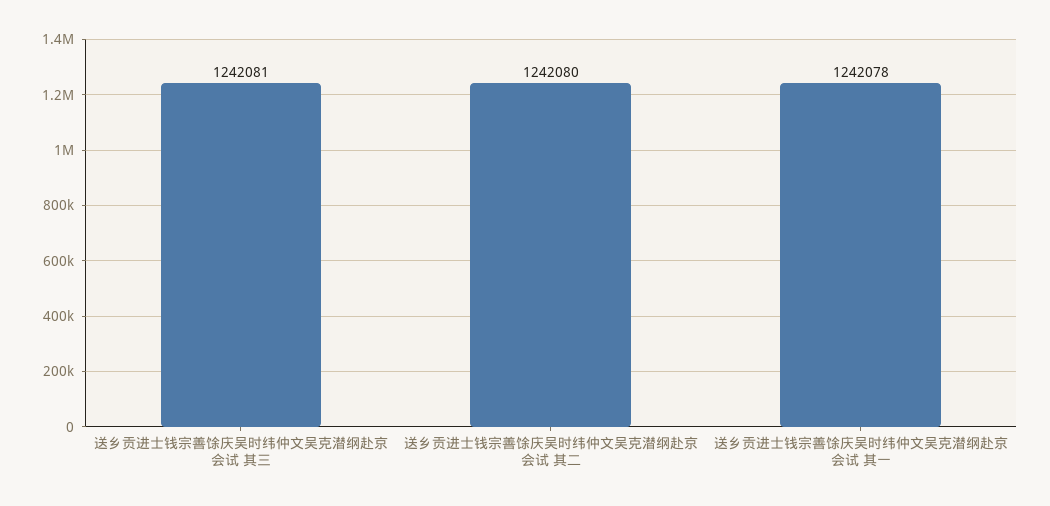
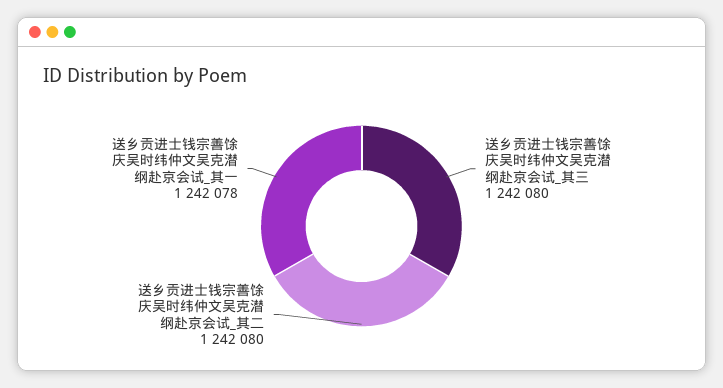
  {
-   "送乡贡进士钱宗善馀庆吴时纬仲文吴克潜纲赴京会试 其三": 1242081,
+   "送乡贡进士钱宗善馀庆吴时纬仲文吴克潜纲赴京会试 其三": 1242080,
    "送乡贡进士钱宗善馀庆吴时纬仲文吴克潜纲赴京会试 其二": 1242080,
    "送乡贡进士钱宗善馀庆吴时纬仲文吴克潜纲赴京会试 其一": 1242078
  }

